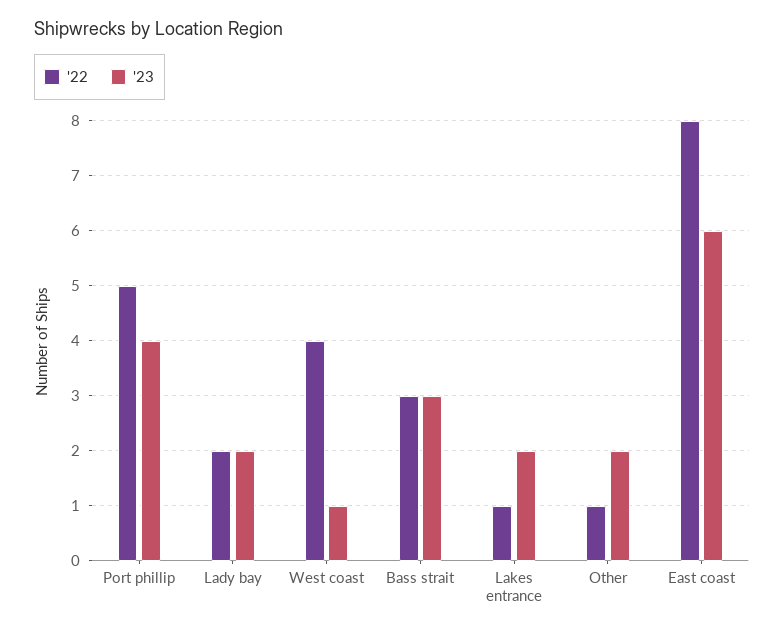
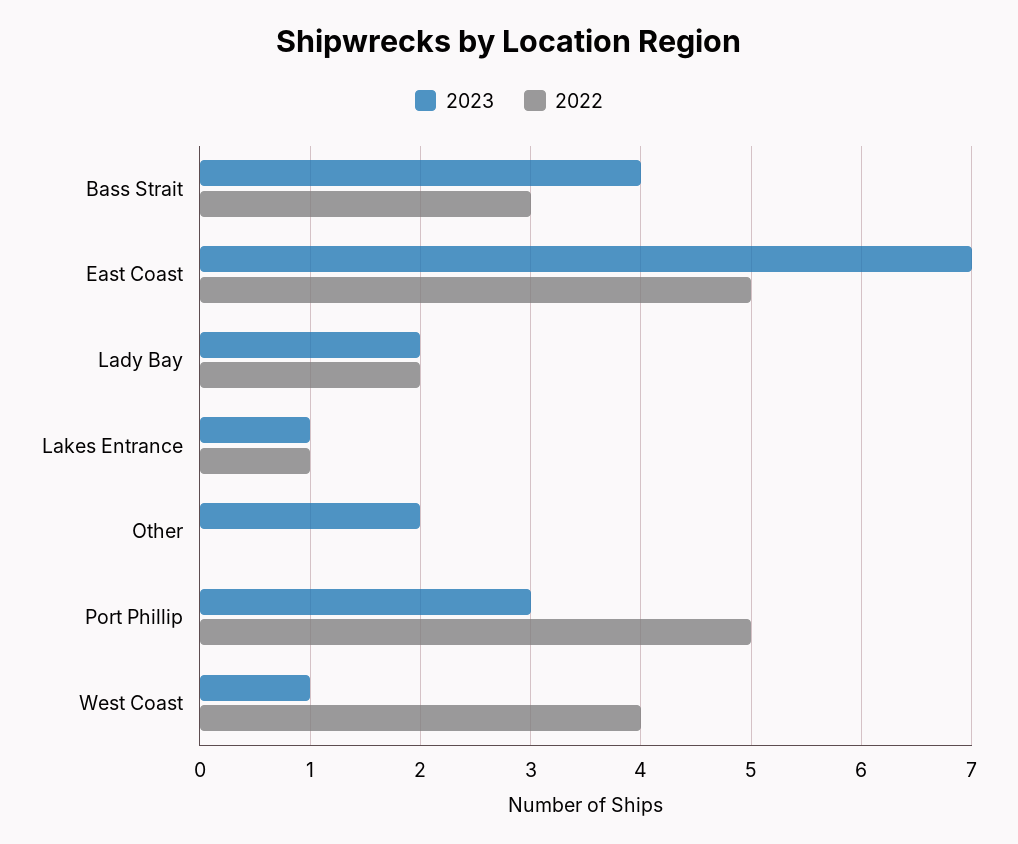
  {
    "'22": {
      "Port phillip": 5,
      "Lady bay": 2,
      "West coast": 4,
      "Bass strait": 3,
      "Lakes entrance": 1,
-     "Other": 1,
+     "Other": 0,
-     "East coast": 8
+     "East coast": 5
    },
    "'23": {
-     "Port phillip": 4,
+     "Port phillip": 3,
      "Lady bay": 2,
      "West coast": 1,
-     "Bass strait": 3,
+     "Bass strait": 4,
-     "Lakes entrance": 2,
+     "Lakes entrance": 1,
      "Other": 2,
-     "East coast": 6
+     "East coast": 7
    }
  }

